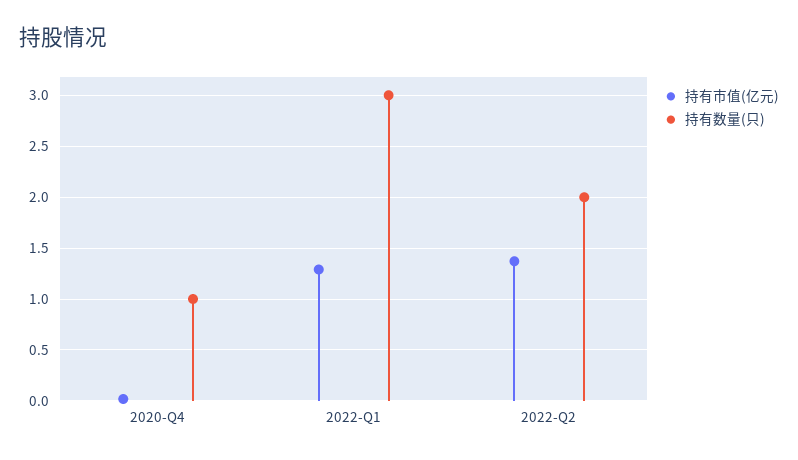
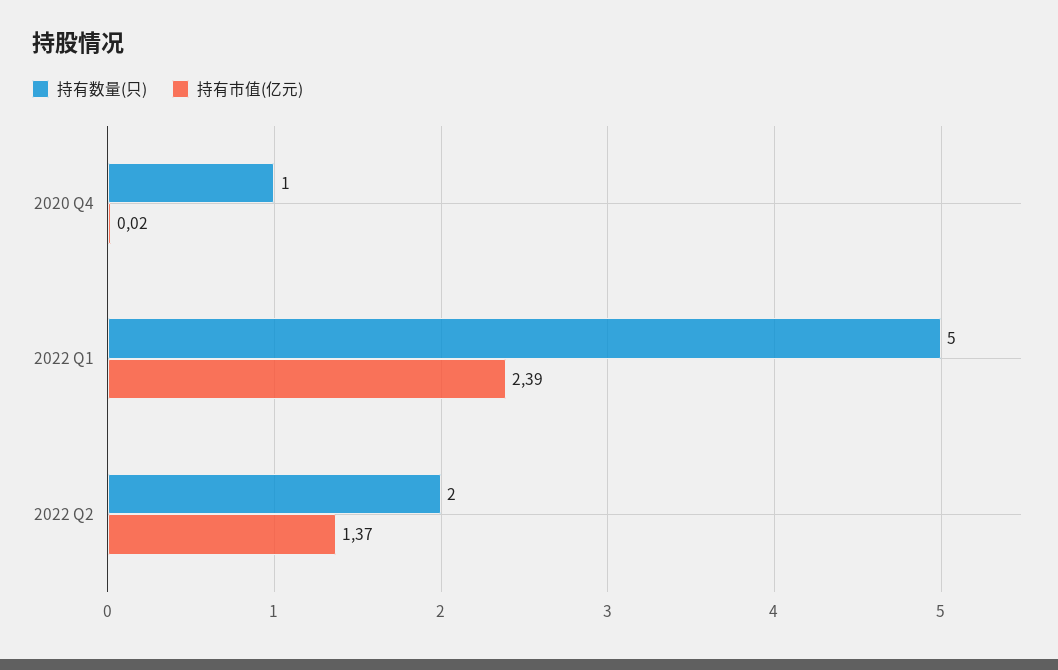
  {
    "持有市值(亿元)": {
      "2020-Q4": 0.02,
-     "2022-Q1": 1.3,
+     "2022-Q1": 2.39,
      "2022-Q2": 1.37
    },
    "持有数量(只)": {
      "2020-Q4": 1,
-     "2022-Q1": 3,
+     "2022-Q1": 5,
      "2022-Q2": 2
    }
  }

